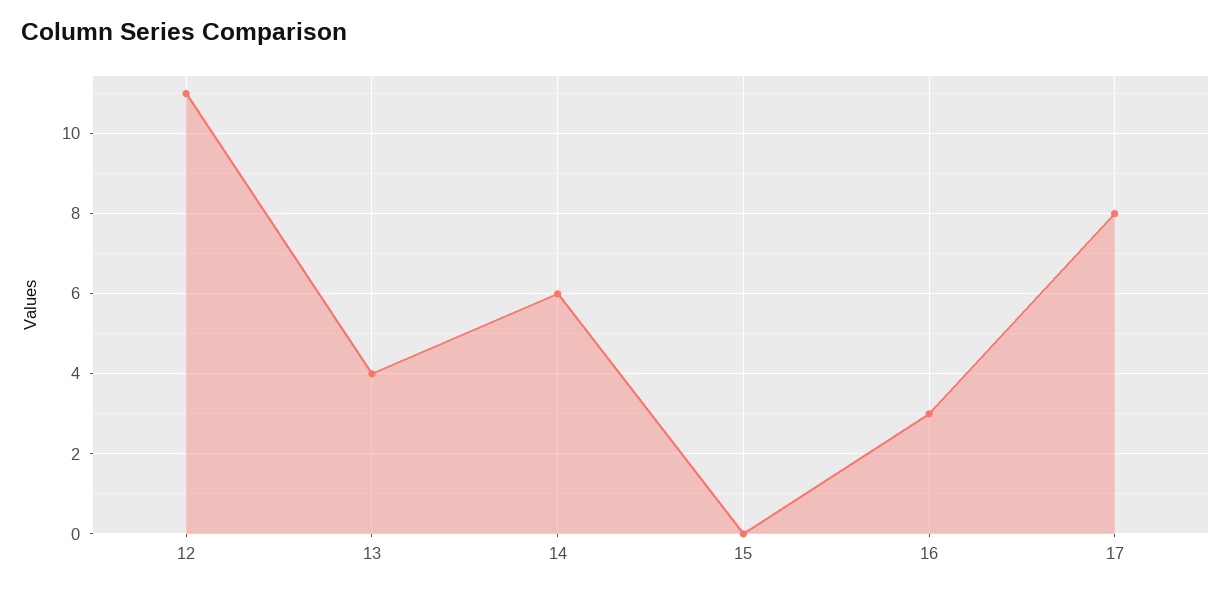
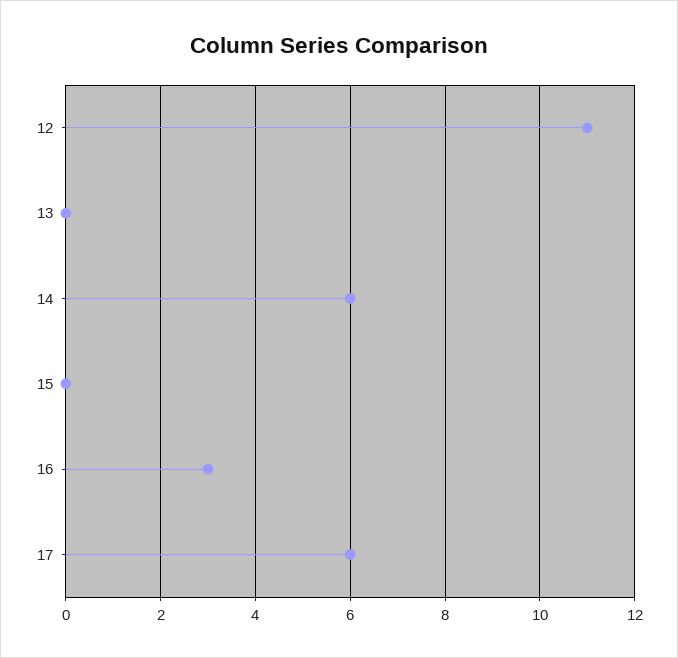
  {
    "12": 11,
-   "13": 4,
+   "13": 0,
    "14": 6,
    "15": 0,
    "16": 3,
-   "17": 8
+   "17": 6
  }

